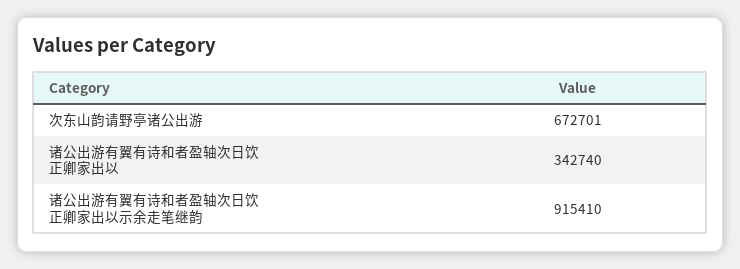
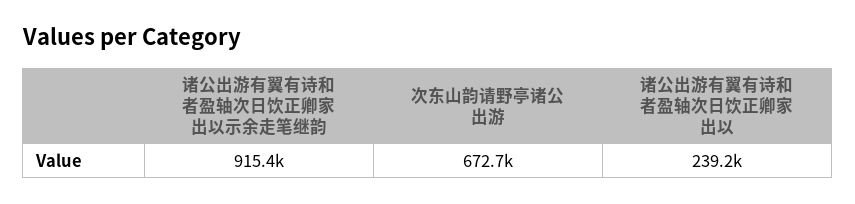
  {
    "次东山韵请野亭诸公出游": 672701,
-   "诸公出游有翼有诗和者盈轴次日饮正卿家出以": 342740,
+   "诸公出游有翼有诗和者盈轴次日饮正卿家出以": 239200,
    "诸公出游有翼有诗和者盈轴次日饮正卿家出以示余走笔继韵": 915410
  }

